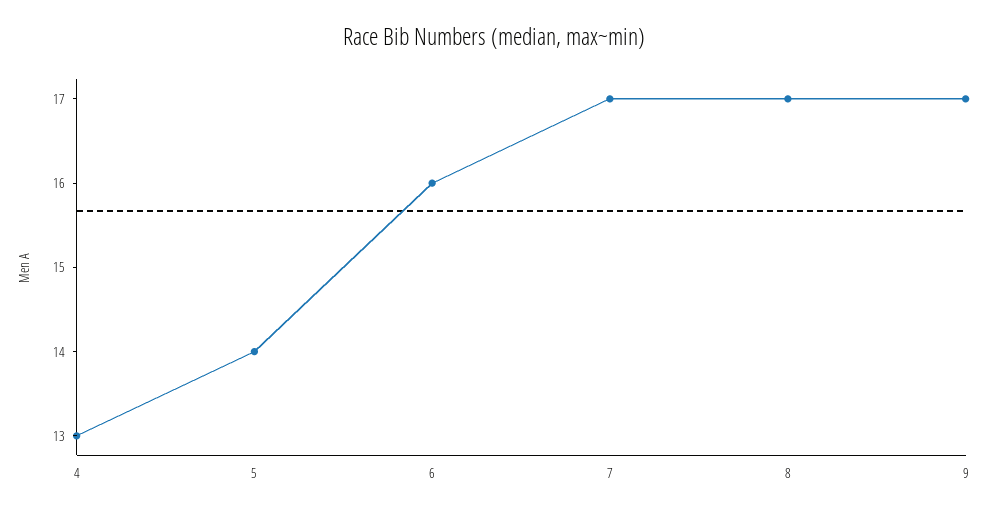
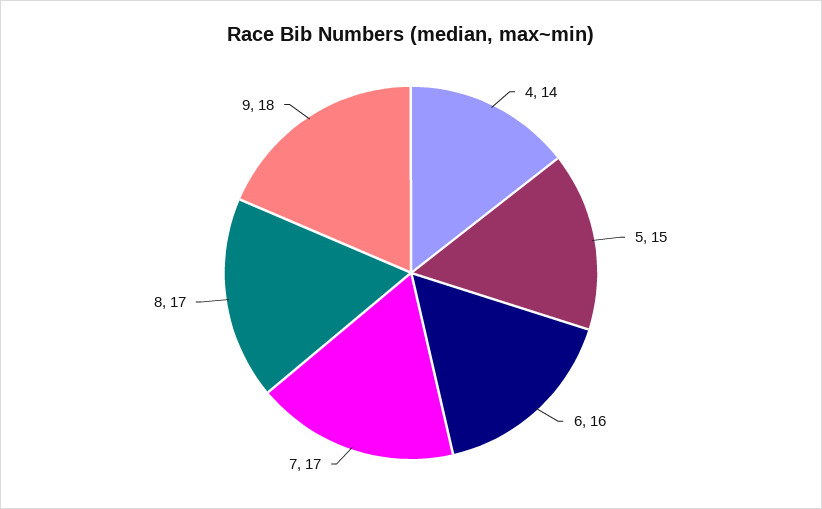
  {
-   "4": 13,
+   "4": 14,
-   "5": 14,
+   "5": 15,
    "6": 16,
    "7": 17,
    "8": 17,
-   "9": 17
+   "9": 18
  }

